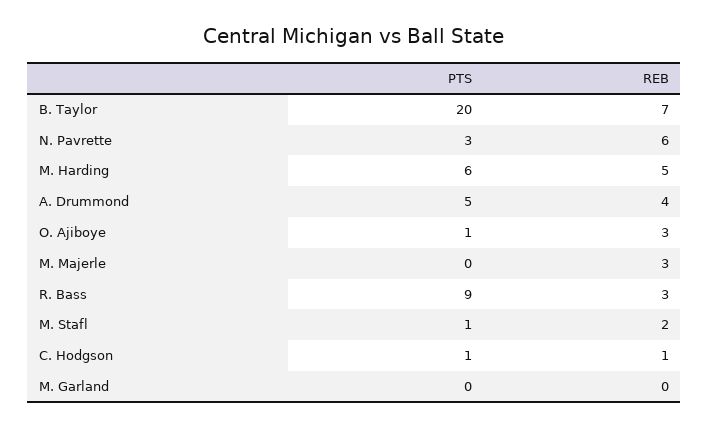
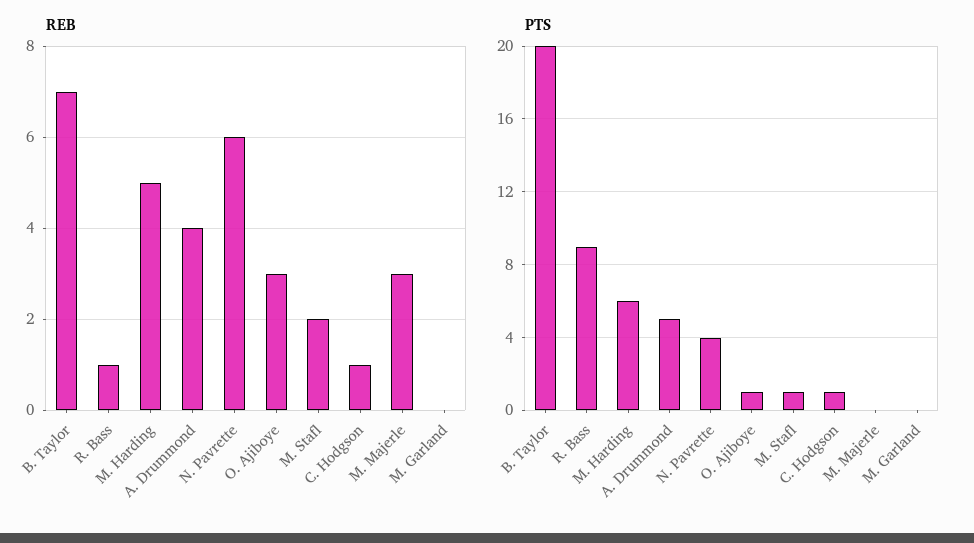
  {
    "PTS": {
      "B. Taylor": 20,
-     "N. Pavrette": 3,
+     "N. Pavrette": 4,
      "M. Harding": 6,
      "A. Drummond": 5,
      "O. Ajiboye": 1,
      "M. Majerle": 0,
      "R. Bass": 9,
      "M. Stafl": 1,
      "C. Hodgson": 1,
      "M. Garland": 0
    },
    "REB": {
      "B. Taylor": 7,
      "N. Pavrette": 6,
      "M. Harding": 5,
      "A. Drummond": 4,
      "O. Ajiboye": 3,
      "M. Majerle": 3,
-     "R. Bass": 3,
+     "R. Bass": 1,
      "M. Stafl": 2,
      "C. Hodgson": 1,
      "M. Garland": 0
    }
  }

